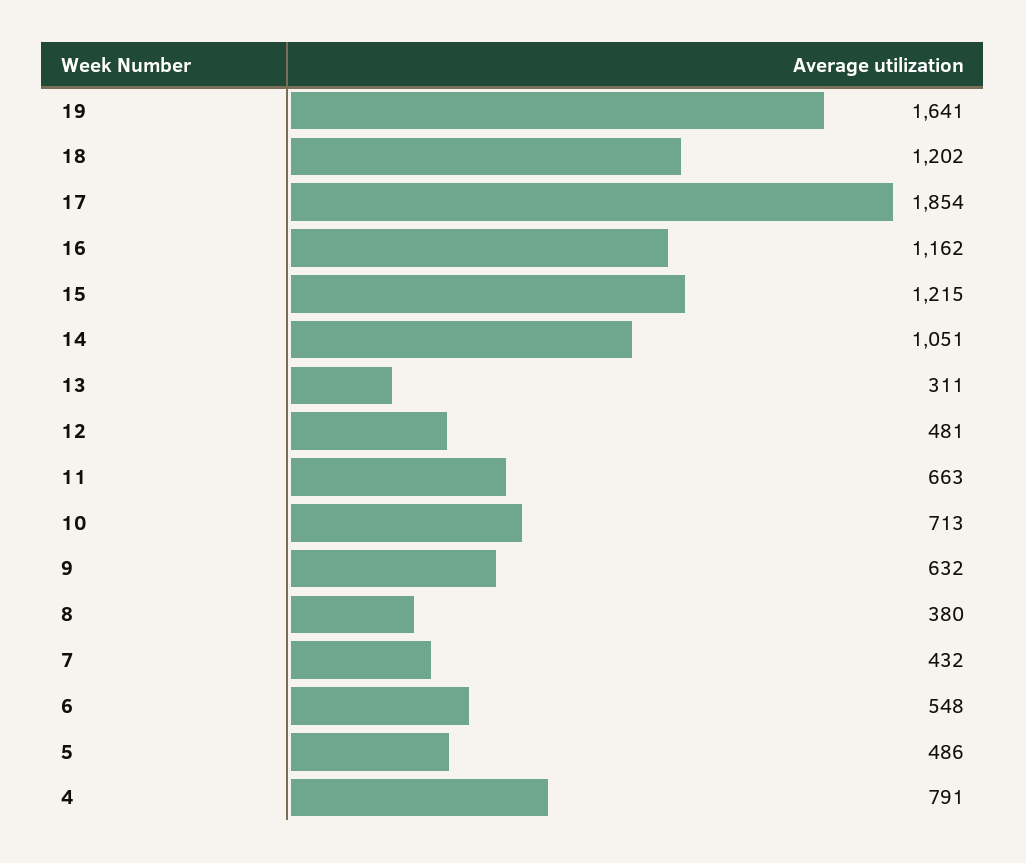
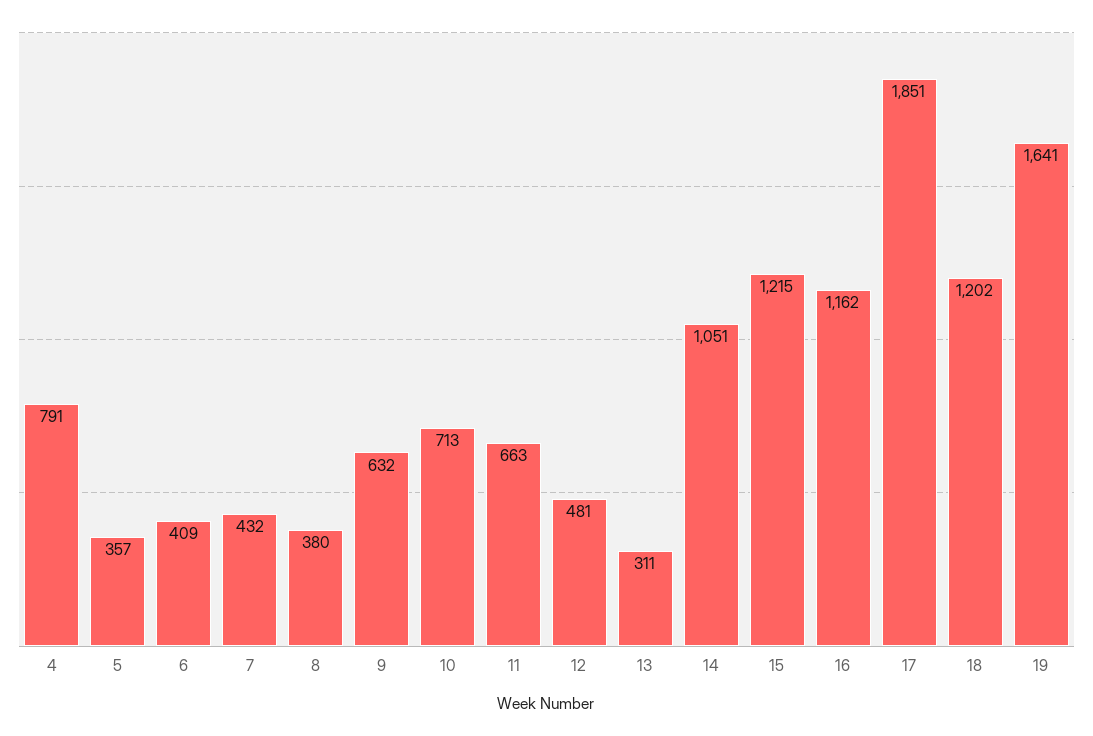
  {
    "19": 1641,
    "18": 1202,
-   "17": 1854,
+   "17": 1851,
    "16": 1162,
    "15": 1215,
    "14": 1051,
    "13": 311,
    "12": 481,
    "11": 663,
    "10": 713,
    "9": 632,
    "8": 380,
    "7": 432,
-   "6": 548,
+   "6": 409,
-   "5": 486,
+   "5": 357,
    "4": 791
  }

